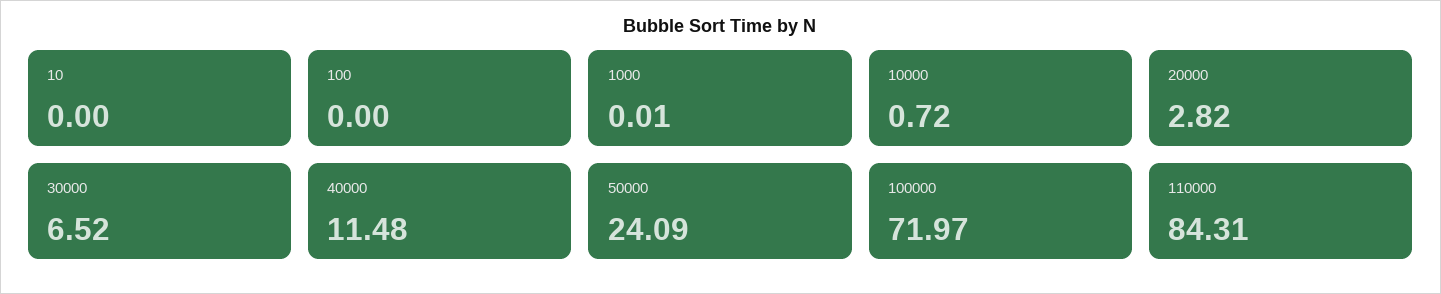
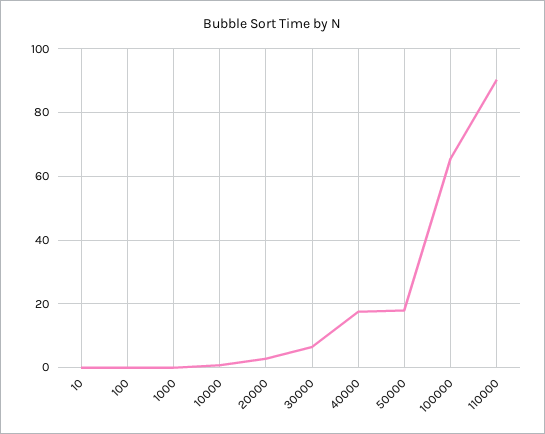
  {
    "10": 0,
    "100": 0,
    "1000": 0.01,
    "10000": 0.72,
    "20000": 2.82,
    "30000": 6.52,
-   "40000": 11.48,
+   "40000": 18,
-   "50000": 24.09,
+   "50000": 18,
-   "100000": 71.97,
+   "100000": 66,
-   "110000": 84.31
+   "110000": 90
  }

